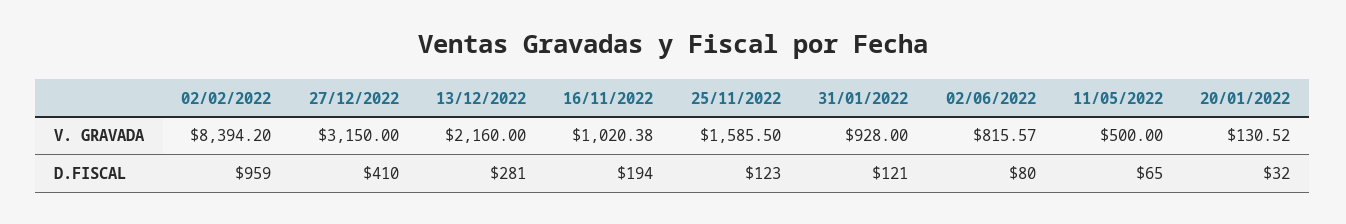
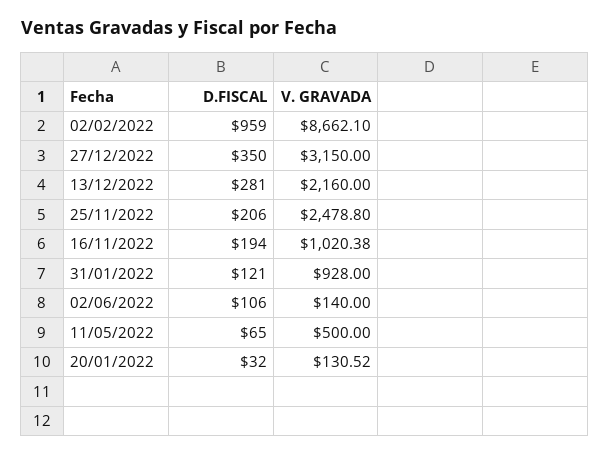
  {
    "02/02/2022": {
-     "V. GRAVADA": 8394.2,
+     "V. GRAVADA": 8662.1,
      "D.FISCAL": 959
    },
    "27/12/2022": {
      "V. GRAVADA": 3150,
-     "D.FISCAL": 410
+     "D.FISCAL": 350
    },
    "13/12/2022": {
      "V. GRAVADA": 2160,
      "D.FISCAL": 281
    },
    "16/11/2022": {
      "V. GRAVADA": 1020.38,
      "D.FISCAL": 194
    },
    "25/11/2022": {
-     "V. GRAVADA": 1585.5,
+     "V. GRAVADA": 2478.8,
-     "D.FISCAL": 123
+     "D.FISCAL": 206
    },
    "31/01/2022": {
      "V. GRAVADA": 928,
      "D.FISCAL": 121
    },
    "02/06/2022": {
-     "V. GRAVADA": 815.57,
+     "V. GRAVADA": 140,
-     "D.FISCAL": 80
+     "D.FISCAL": 106
    },
    "11/05/2022": {
      "V. GRAVADA": 500,
      "D.FISCAL": 65
    },
    "20/01/2022": {
      "V. GRAVADA": 130.52,
      "D.FISCAL": 32
    }
  }

